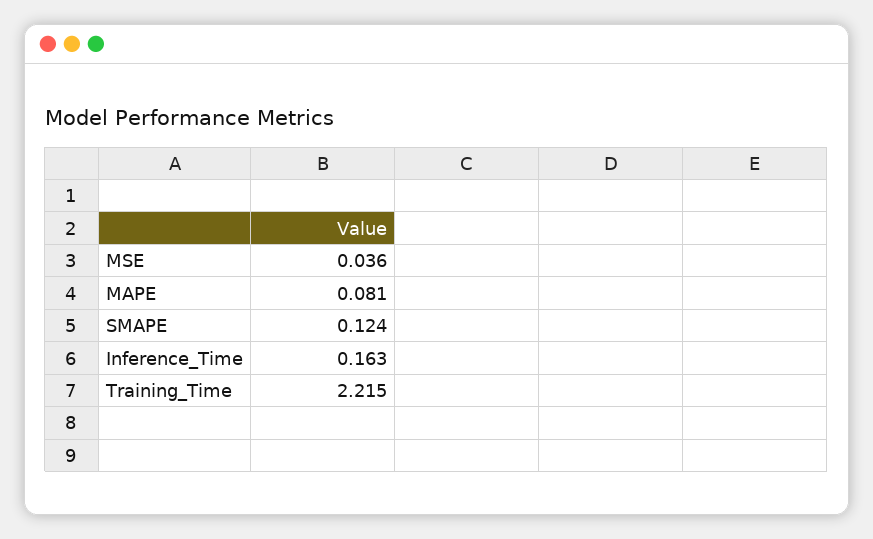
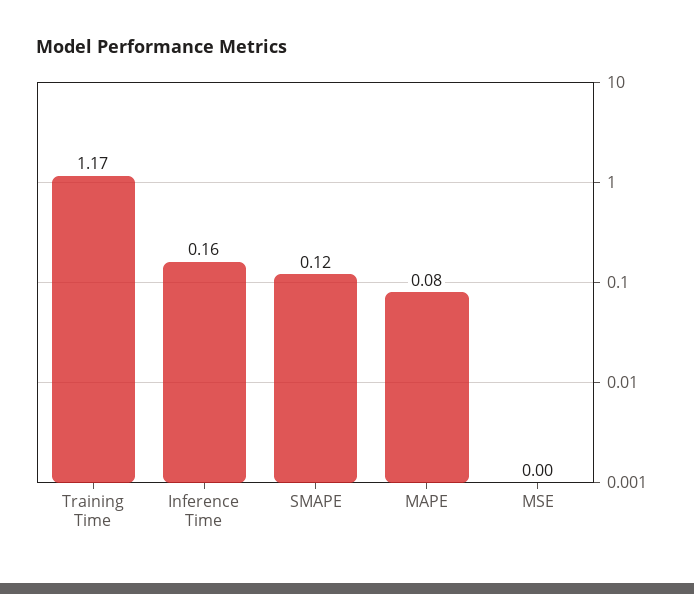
  {
-   "MSE": 0.036,
+   "MSE": 0,
    "MAPE": 0.081,
    "SMAPE": 0.124,
    "Inference_Time": 0.163,
-   "Training_Time": 2.215
+   "Training_Time": 1.17
  }

